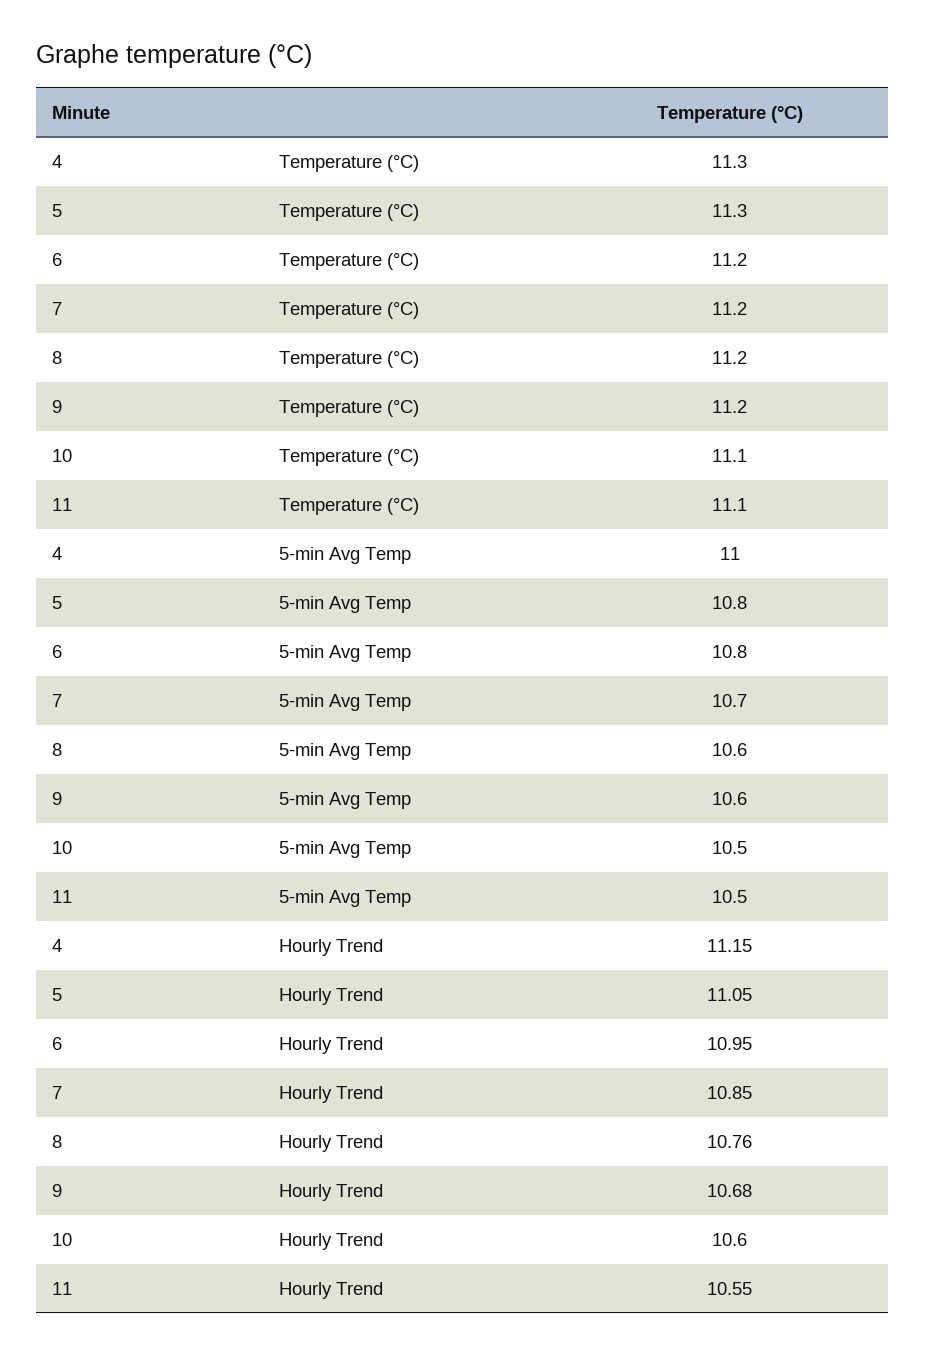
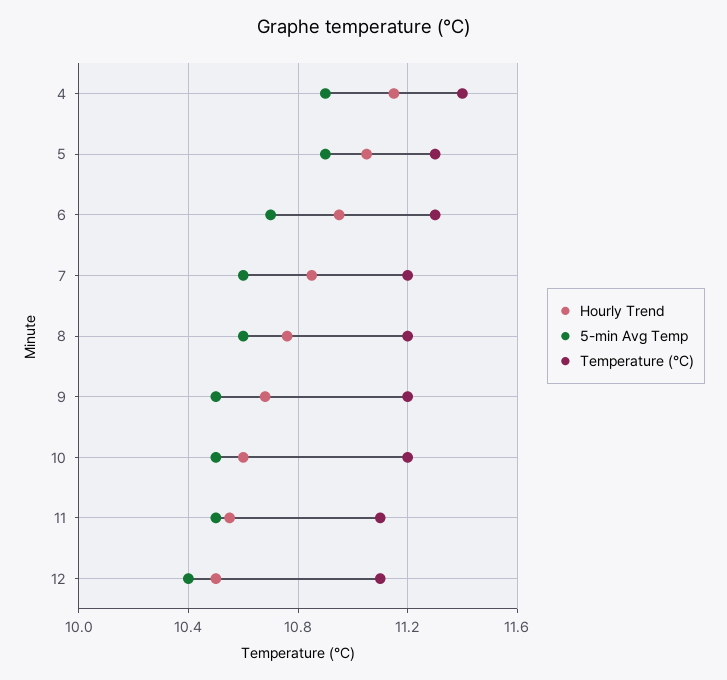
  {
    "Temperature (°C)": {
-     "4": 11.3,
+     "4": 11.4,
      "5": 11.3,
-     "6": 11.2,
+     "6": 11.3,
      "7": 11.2,
      "8": 11.2,
      "9": 11.2,
-     "10": 11.1,
+     "10": 11.2,
-     "11": 11.1
+     "11": 11.1,
+     "12": 11.1
    },
    "5-min Avg Temp": {
-     "4": 11,
+     "4": 10.9,
-     "5": 10.8,
+     "5": 10.9,
-     "6": 10.8,
+     "6": 10.7,
-     "7": 10.7,
+     "7": 10.6,
      "8": 10.6,
-     "9": 10.6,
+     "9": 10.5,
      "10": 10.5,
-     "11": 10.5
+     "11": 10.5,
+     "12": 10.4
    },
    "Hourly Trend": {
      "4": 11.15,
      "5": 11.05,
      "6": 10.95,
      "7": 10.85,
      "8": 10.76,
      "9": 10.68,
      "10": 10.6,
-     "11": 10.55
+     "11": 10.55,
+     "12": 10.5
    }
  }

